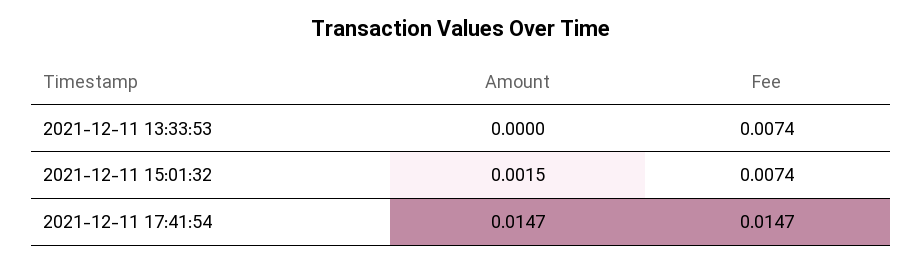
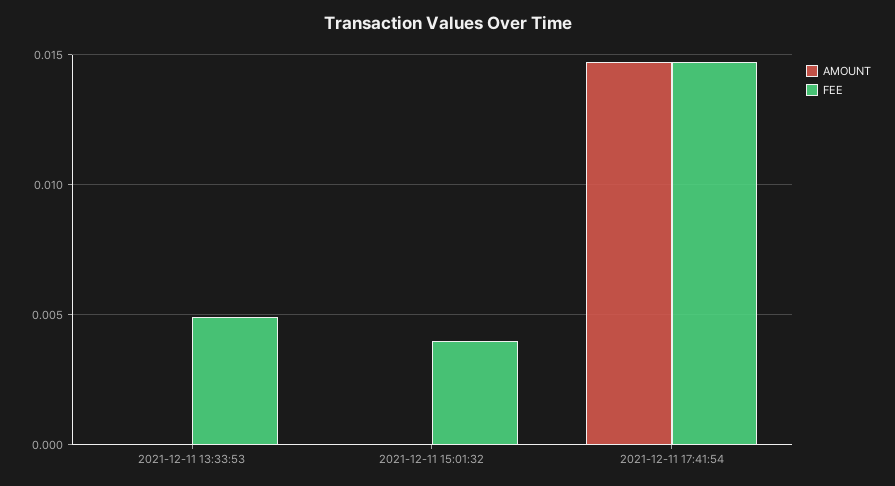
  {
    "Amount": {
      "2021-12-11 13:33:53": 0,
-     "2021-12-11 15:01:32": 0.0015,
+     "2021-12-11 15:01:32": 0,
      "2021-12-11 17:41:54": 0.0147
    },
    "Fee": {
-     "2021-12-11 13:33:53": 0.0074,
+     "2021-12-11 13:33:53": 0.005,
-     "2021-12-11 15:01:32": 0.0074,
+     "2021-12-11 15:01:32": 0.004,
      "2021-12-11 17:41:54": 0.0147
    }
  }

